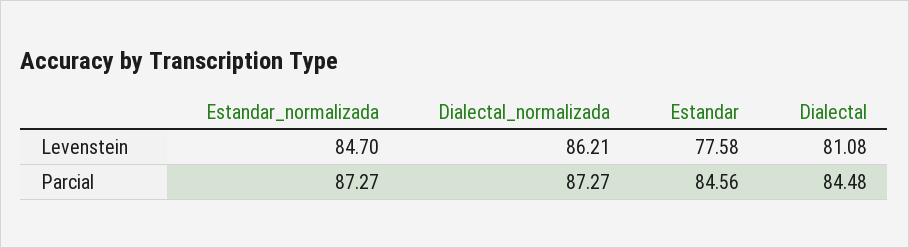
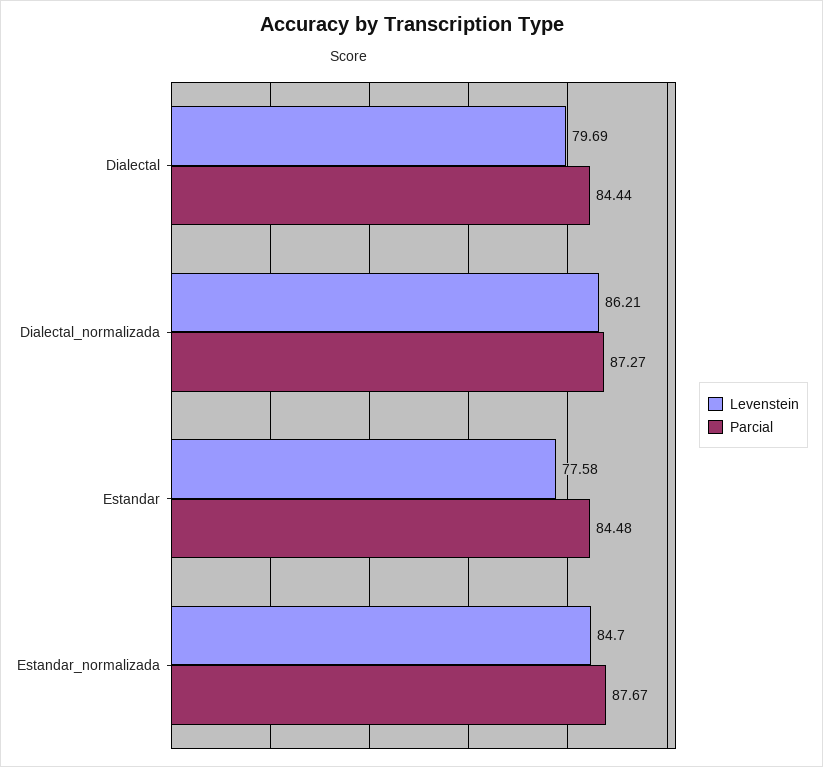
  {
    "Levenstein": {
      "Estandar_normalizada": 84.7,
      "Dialectal_normalizada": 86.21,
      "Estandar": 77.58,
-     "Dialectal": 81.08
+     "Dialectal": 79.69
    },
    "Parcial": {
-     "Estandar_normalizada": 87.27,
+     "Estandar_normalizada": 87.67,
      "Dialectal_normalizada": 87.27,
-     "Estandar": 84.56,
+     "Estandar": 84.48,
-     "Dialectal": 84.48
+     "Dialectal": 84.44
    }
  }

